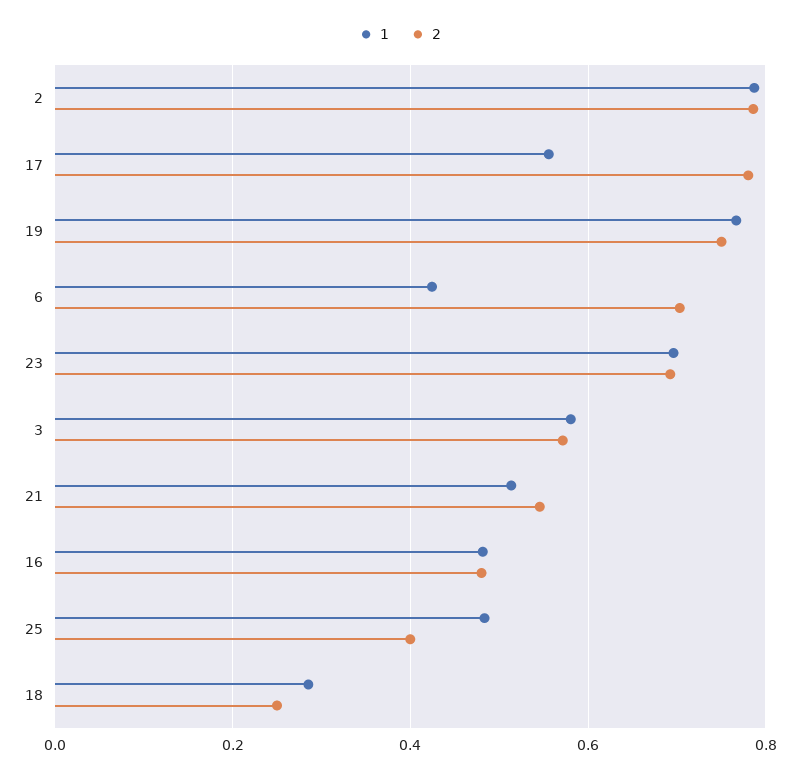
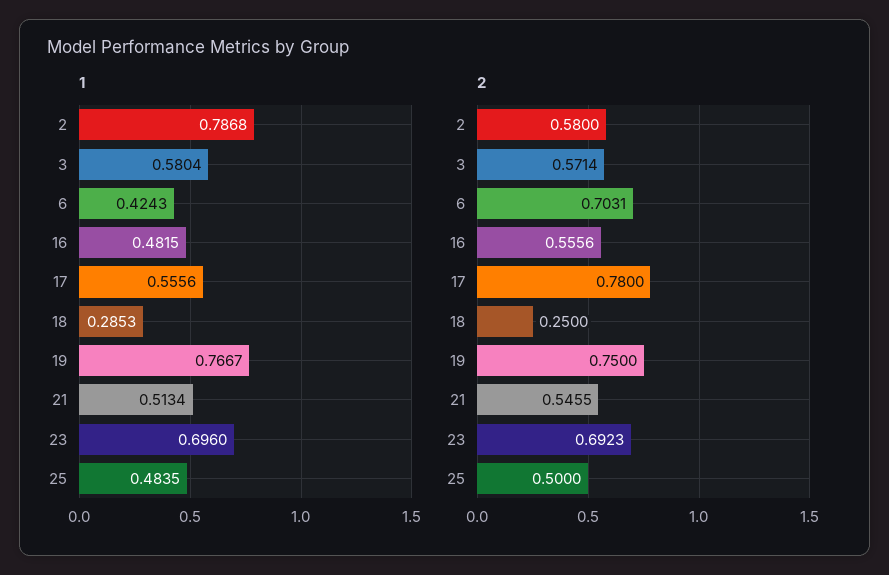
  {
    "1": {
      "2": 0.7868,
      "17": 0.5556,
      "19": 0.7667,
      "6": 0.4243,
      "23": 0.696,
      "3": 0.5804,
      "21": 0.5134,
      "16": 0.4815,
      "25": 0.4835,
      "18": 0.2853
    },
    "2": {
-     "2": 0.78,
+     "2": 0.58,
      "17": 0.78,
      "19": 0.75,
      "6": 0.7031,
      "23": 0.6923,
      "3": 0.5714,
      "21": 0.5455,
-     "16": 0.48,
+     "16": 0.5556,
-     "25": 0.4,
+     "25": 0.5,
      "18": 0.25
    }
  }

